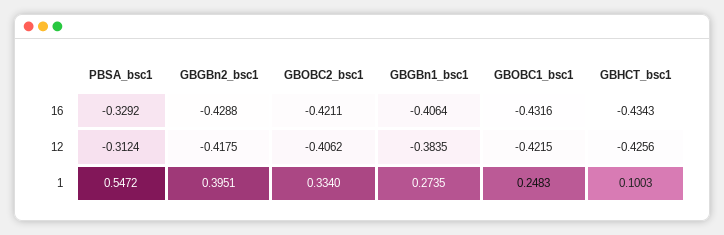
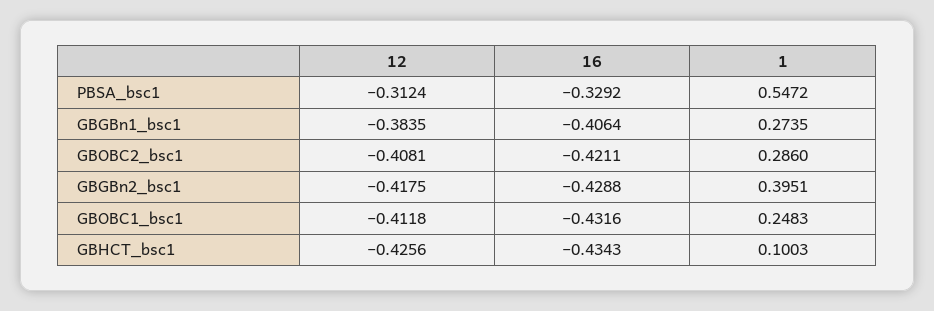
  {
    "PBSA_bsc1": {
      "16": -0.3292,
      "12": -0.3124,
      "1": 0.5472
    },
    "GBGBn2_bsc1": {
      "16": -0.4288,
      "12": -0.4175,
      "1": 0.3951
    },
    "GBOBC2_bsc1": {
      "16": -0.4211,
-     "12": -0.4062,
+     "12": -0.4081,
-     "1": 0.334
+     "1": 0.286
    },
    "GBGBn1_bsc1": {
      "16": -0.4064,
      "12": -0.3835,
      "1": 0.2735
    },
    "GBOBC1_bsc1": {
      "16": -0.4316,
-     "12": -0.4215,
+     "12": -0.4118,
      "1": 0.2483
    },
    "GBHCT_bsc1": {
      "16": -0.4343,
      "12": -0.4256,
      "1": 0.1003
    }
  }

